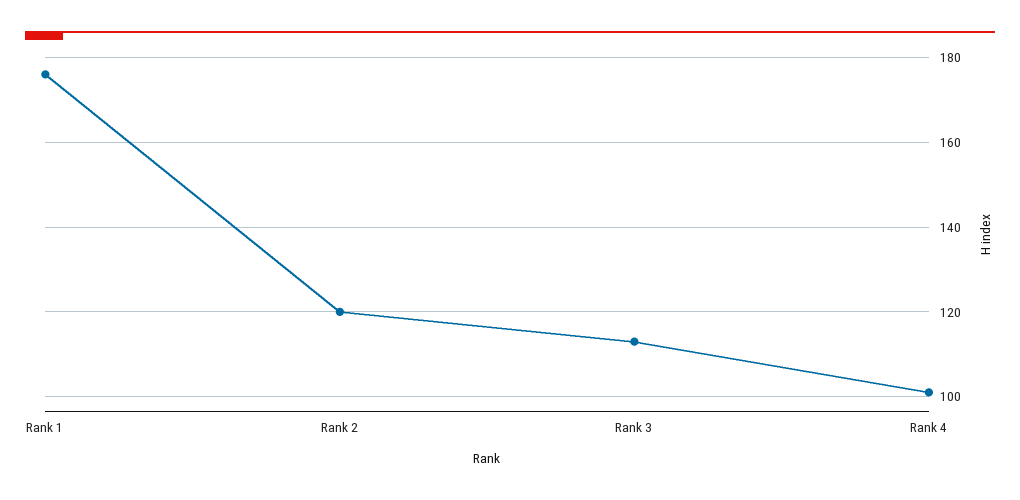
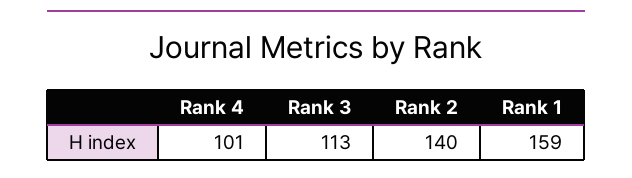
  {
-   "Rank 1": 175,
+   "Rank 1": 159,
-   "Rank 2": 120,
+   "Rank 2": 140,
    "Rank 3": 113,
    "Rank 4": 101
  }

